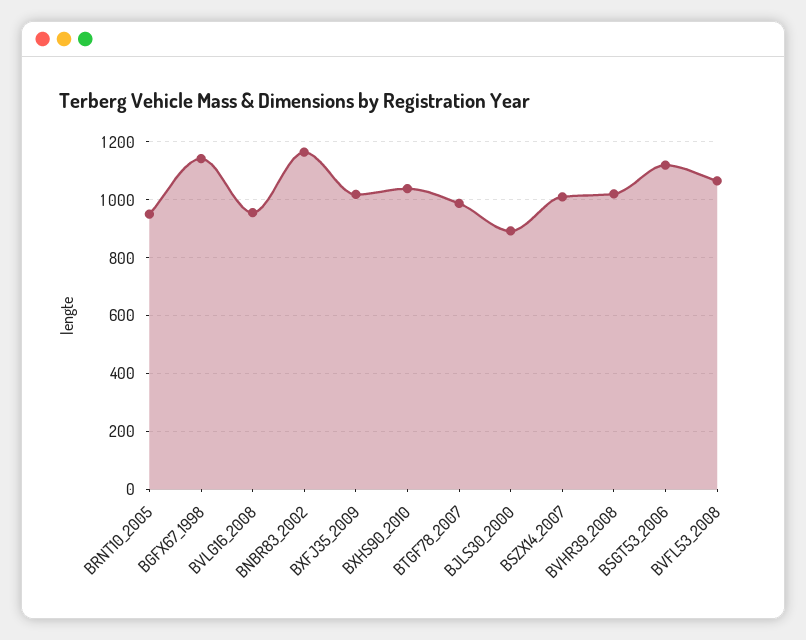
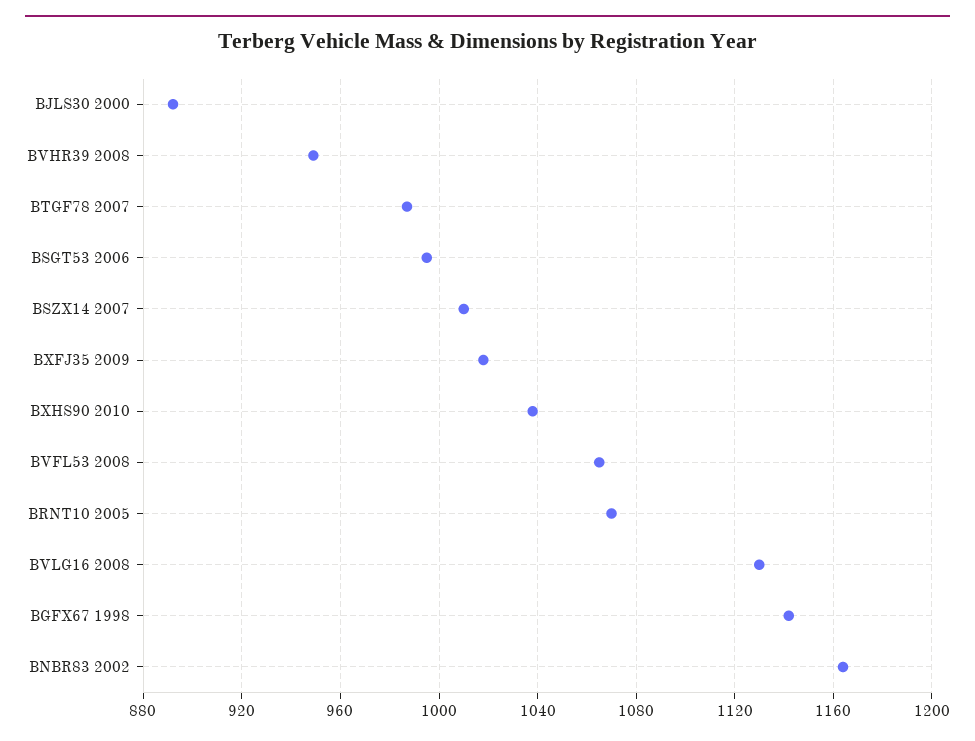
  {
-   "BRNT10_2005": 950,
+   "BRNT10_2005": 1070,
    "BGFX67_1998": 1140,
-   "BVLG16_2008": 950,
+   "BVLG16_2008": 1130,
    "BNBR83_2002": 1165,
    "BXFJ35_2009": 1020,
    "BXHS90_2010": 1040,
    "BTGF78_2007": 985,
    "BJLS30_2000": 890,
    "BSZX14_2007": 1010,
-   "BVHR39_2008": 1025,
+   "BVHR39_2008": 950,
-   "BSGT53_2006": 1125,
+   "BSGT53_2006": 995,
    "BVFL53_2008": 1065
  }

